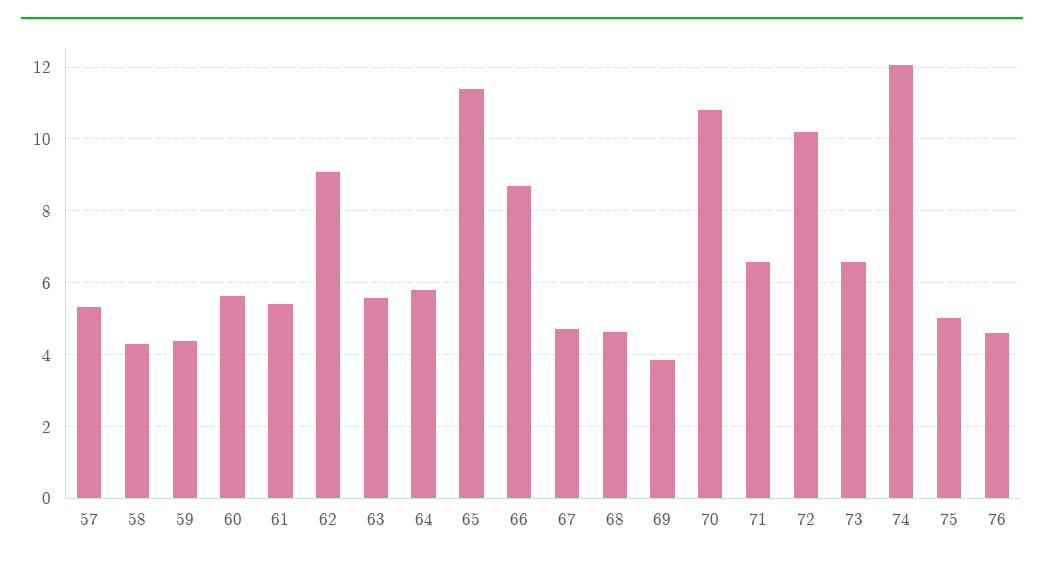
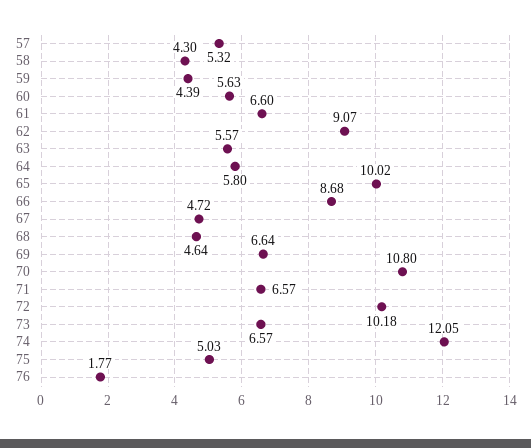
  {
    "57": 5.32,
    "58": 4.3,
    "59": 4.39,
    "60": 5.63,
-   "61": 5.4,
+   "61": 6.6,
    "62": 9.07,
    "63": 5.57,
    "64": 5.8,
-   "65": 11.4,
+   "65": 10.02,
    "66": 8.68,
    "67": 4.72,
    "68": 4.64,
-   "69": 3.8,
+   "69": 6.64,
    "70": 10.8,
    "71": 6.57,
    "72": 10.18,
    "73": 6.57,
    "74": 12.05,
    "75": 5.03,
-   "76": 4.6
+   "76": 1.77
  }

